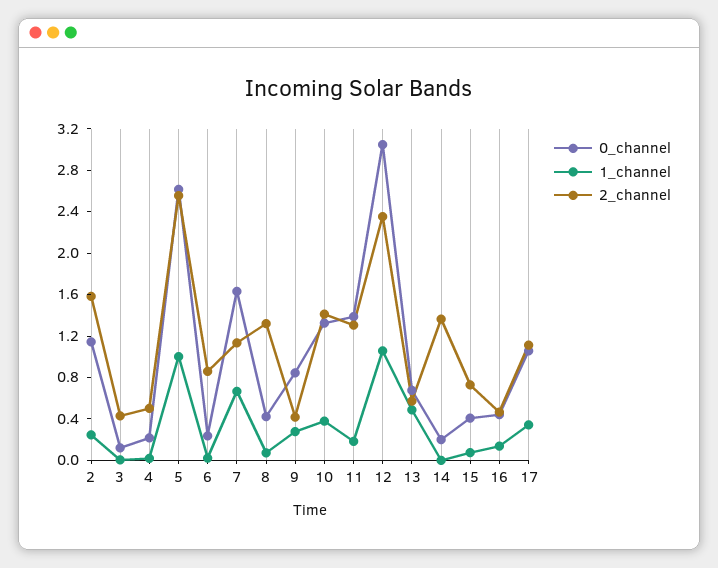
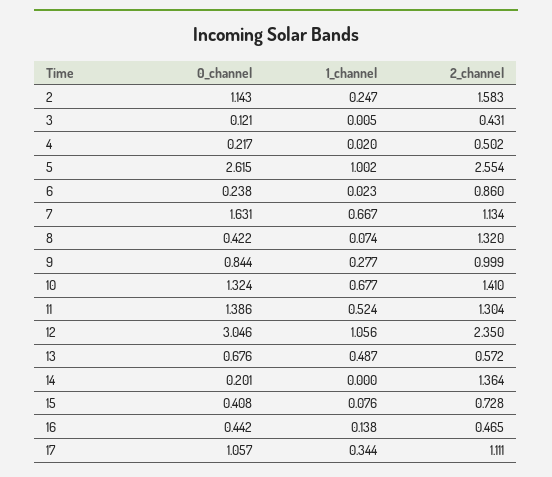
  {
    "0_channel": {
      "2": 1.143,
      "3": 0.121,
      "4": 0.217,
      "5": 2.615,
      "6": 0.238,
      "7": 1.631,
      "8": 0.422,
      "9": 0.844,
      "10": 1.324,
      "11": 1.386,
      "12": 3.046,
      "13": 0.676,
      "14": 0.201,
      "15": 0.408,
      "16": 0.442,
      "17": 1.057
    },
    "1_channel": {
      "2": 0.247,
      "3": 0.005,
      "4": 0.02,
      "5": 1.002,
      "6": 0.023,
      "7": 0.667,
      "8": 0.074,
      "9": 0.277,
-     "10": 0.4,
+     "10": 0.677,
-     "11": 0.2,
+     "11": 0.524,
      "12": 1.056,
      "13": 0.487,
      "14": 0,
      "15": 0.076,
      "16": 0.138,
      "17": 0.344
    },
    "2_channel": {
      "2": 1.583,
      "3": 0.431,
      "4": 0.502,
      "5": 2.554,
      "6": 0.86,
      "7": 1.134,
      "8": 1.32,
-     "9": 0.4,
+     "9": 0.999,
      "10": 1.41,
      "11": 1.304,
      "12": 2.35,
      "13": 0.572,
      "14": 1.364,
      "15": 0.728,
      "16": 0.465,
      "17": 1.111
    }
  }

